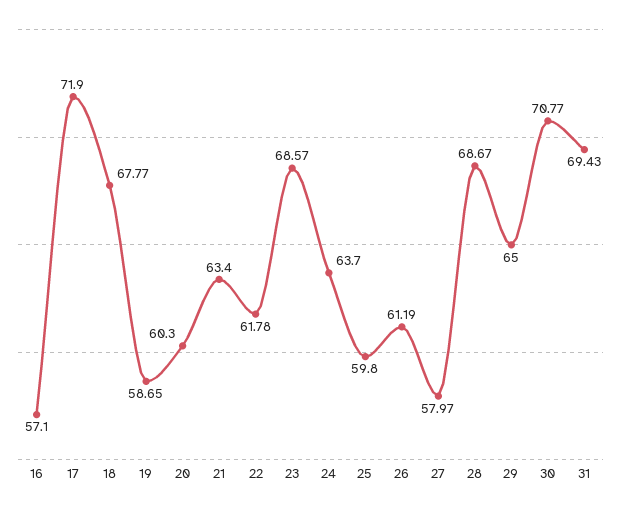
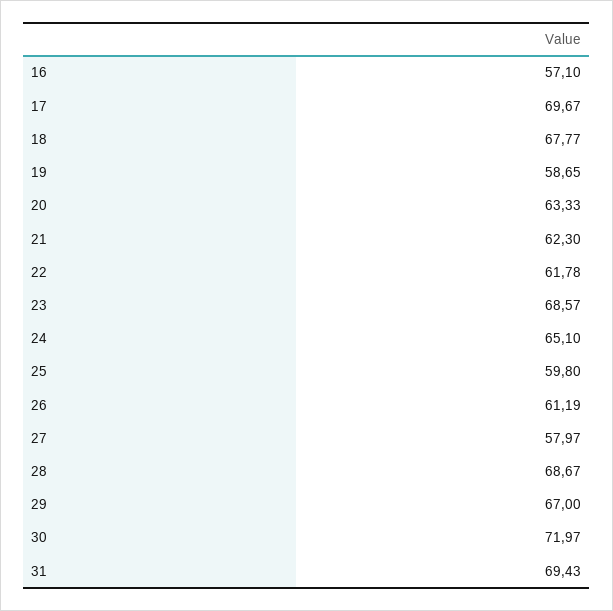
  {
    "16": 57.1,
-   "17": 71.9,
+   "17": 69.67,
    "18": 67.77,
    "19": 58.65,
-   "20": 60.3,
+   "20": 63.33,
-   "21": 63.4,
+   "21": 62.3,
    "22": 61.78,
    "23": 68.57,
-   "24": 63.7,
+   "24": 65.1,
    "25": 59.8,
    "26": 61.19,
    "27": 57.97,
    "28": 68.67,
-   "29": 65,
+   "29": 67,
-   "30": 70.77,
+   "30": 71.97,
    "31": 69.43
  }

